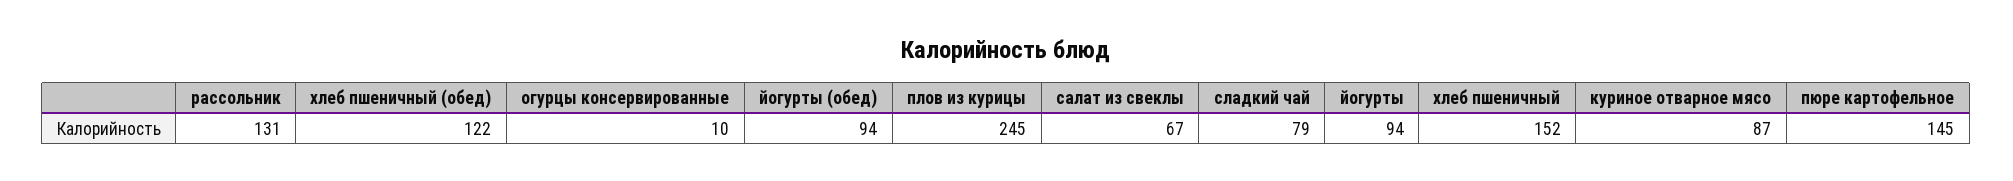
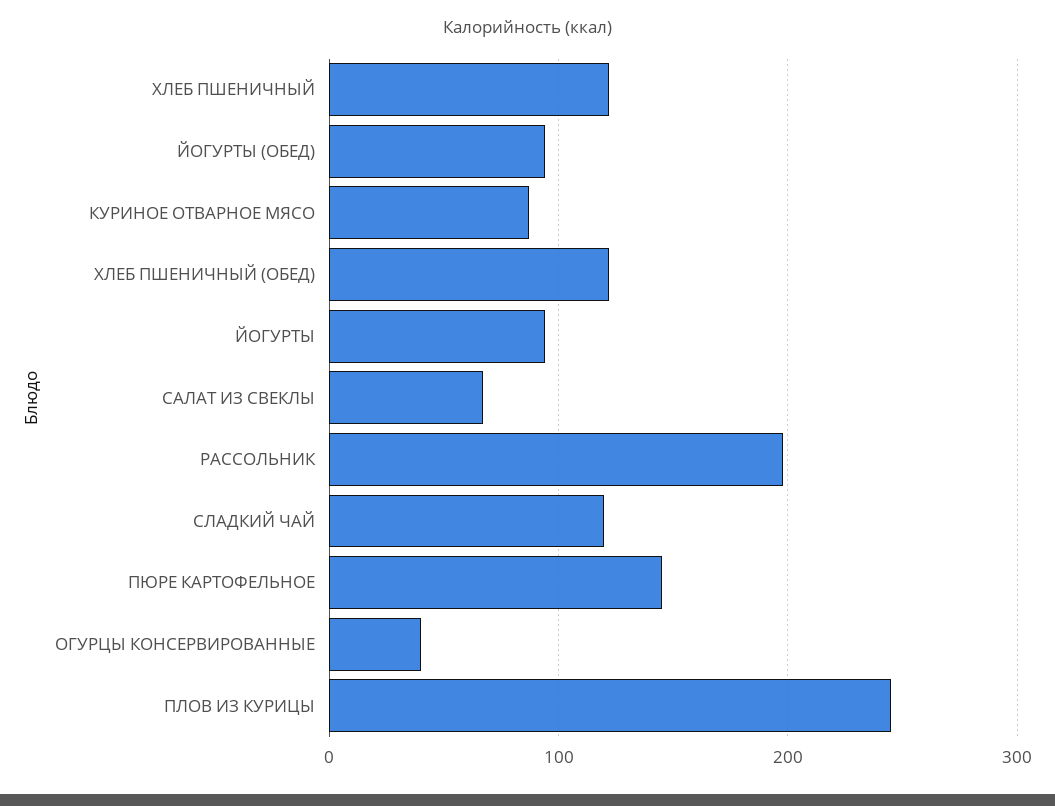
  {
-   "рассольник": 131,
+   "рассольник": 200,
    "хлеб пшеничный (обед)": 122,
-   "огурцы консервированные": 10,
+   "огурцы консервированные": 40,
    "йогурты (обед)": 94,
    "плов из курицы": 245,
    "салат из свеклы": 67,
-   "сладкий чай": 79,
+   "сладкий чай": 120,
    "йогурты": 94,
-   "хлеб пшеничный": 152,
+   "хлеб пшеничный": 120,
    "куриное отварное мясо": 87,
    "пюре картофельное": 145
  }

